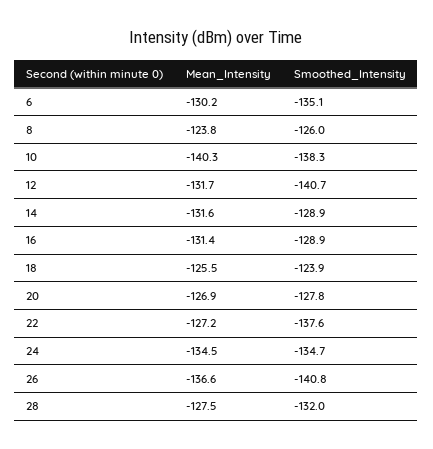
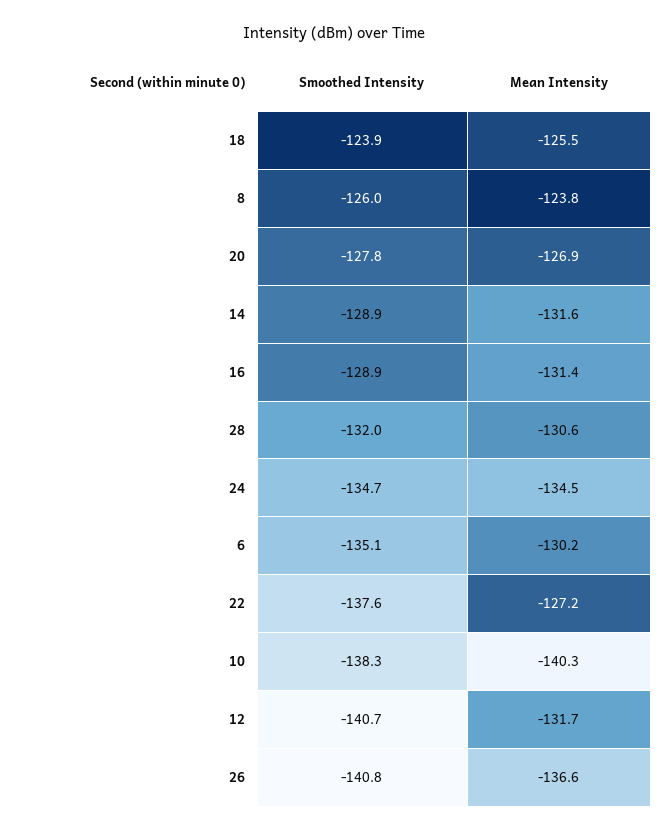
  {
    "Mean_Intensity": {
      "6": -130.2,
      "8": -123.8,
      "10": -140.3,
      "12": -131.7,
      "14": -131.6,
      "16": -131.4,
      "18": -125.5,
      "20": -126.9,
      "22": -127.2,
      "24": -134.5,
      "26": -136.6,
-     "28": -127.5
+     "28": -130.6
    },
    "Smoothed_Intensity": {
      "6": -135.1,
      "8": -126,
      "10": -138.3,
      "12": -140.7,
      "14": -128.9,
      "16": -128.9,
      "18": -123.9,
      "20": -127.8,
      "22": -137.6,
      "24": -134.7,
      "26": -140.8,
      "28": -132
    }
  }

